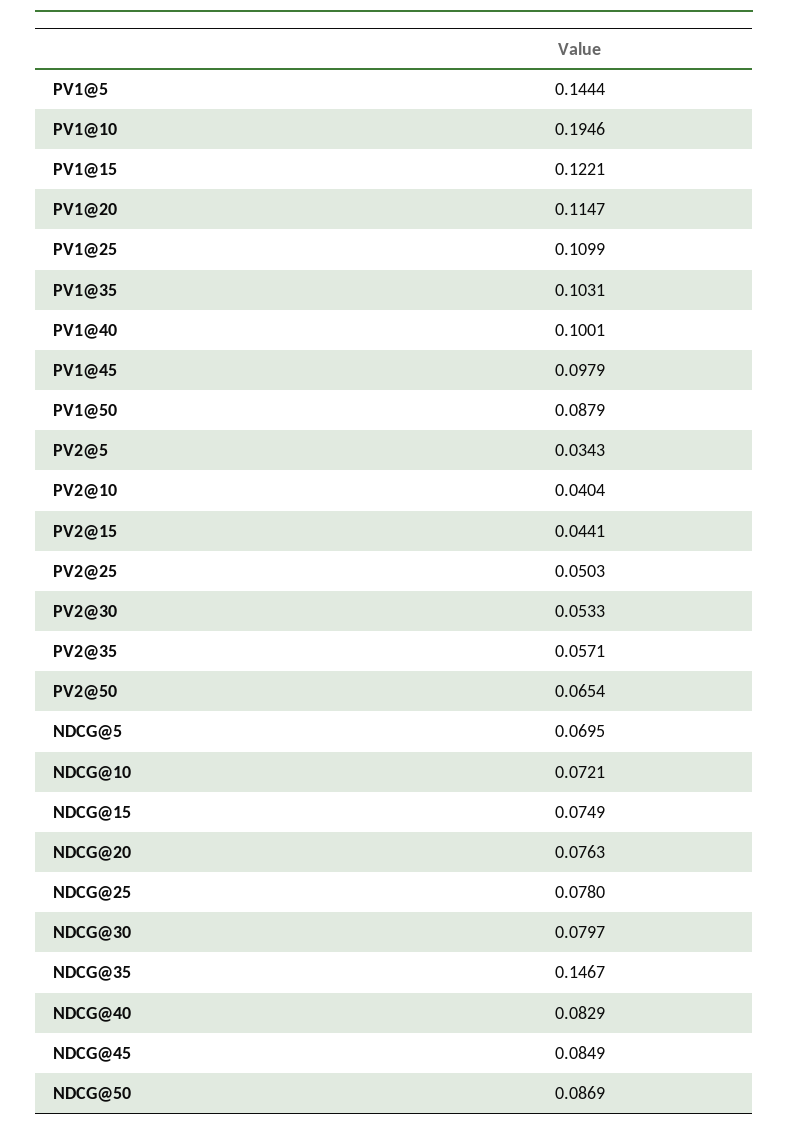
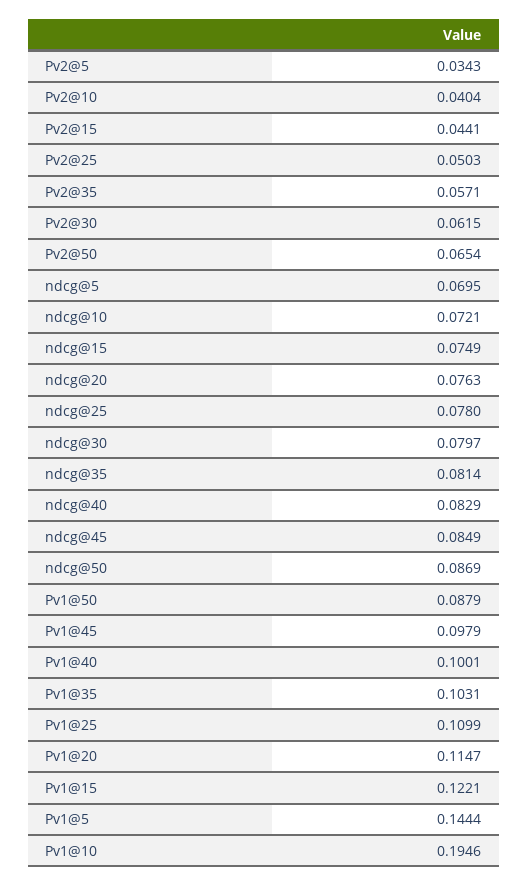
  {
    "PV1@5": 0.1444,
    "PV1@10": 0.1946,
    "PV1@15": 0.1221,
    "PV1@20": 0.1147,
    "PV1@25": 0.1099,
    "PV1@35": 0.1031,
    "PV1@40": 0.1001,
    "PV1@45": 0.0979,
    "PV1@50": 0.0879,
    "PV2@5": 0.0343,
    "PV2@10": 0.0404,
    "PV2@15": 0.0441,
    "PV2@25": 0.0503,
-   "PV2@30": 0.0533,
+   "PV2@30": 0.0615,
    "PV2@35": 0.0571,
    "PV2@50": 0.0654,
    "NDCG@5": 0.0695,
    "NDCG@10": 0.0721,
    "NDCG@15": 0.0749,
    "NDCG@20": 0.0763,
    "NDCG@25": 0.078,
    "NDCG@30": 0.0797,
-   "NDCG@35": 0.1467,
+   "NDCG@35": 0.0814,
    "NDCG@40": 0.0829,
    "NDCG@45": 0.0849,
    "NDCG@50": 0.0869
  }

